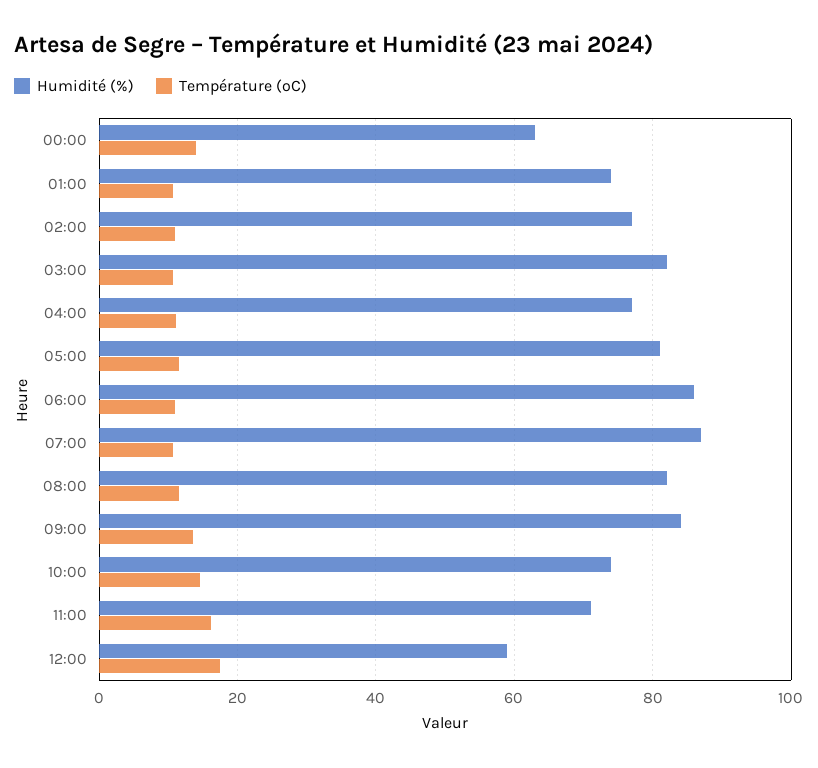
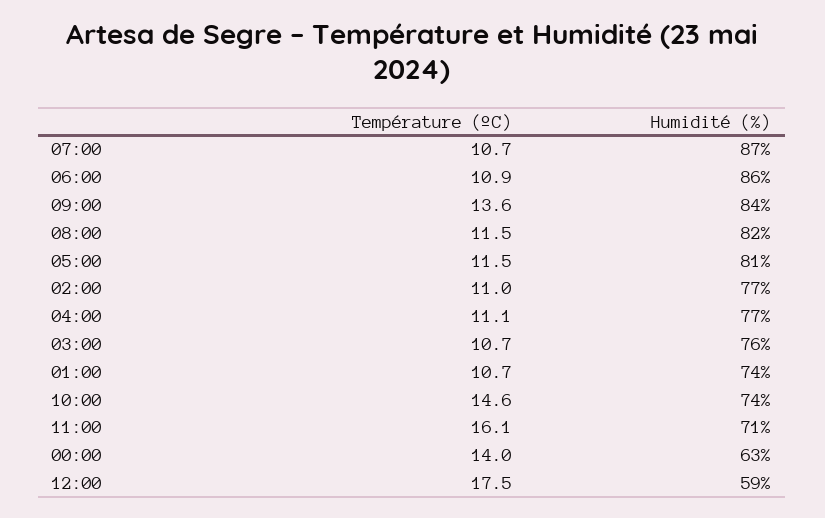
  {
    "Humidité (%)": {
      "00:00": 63,
      "01:00": 74,
      "02:00": 77,
-     "03:00": 82,
+     "03:00": 76,
      "04:00": 77,
      "05:00": 81,
      "06:00": 86,
      "07:00": 87,
      "08:00": 82,
      "09:00": 84,
      "10:00": 74,
      "11:00": 71,
      "12:00": 59
    },
    "Température (ºC)": {
      "00:00": 14,
      "01:00": 10.7,
      "02:00": 11,
      "03:00": 10.7,
      "04:00": 11.1,
      "05:00": 11.5,
      "06:00": 10.9,
      "07:00": 10.7,
      "08:00": 11.5,
      "09:00": 13.6,
      "10:00": 14.6,
      "11:00": 16.1,
      "12:00": 17.5
    }
  }

